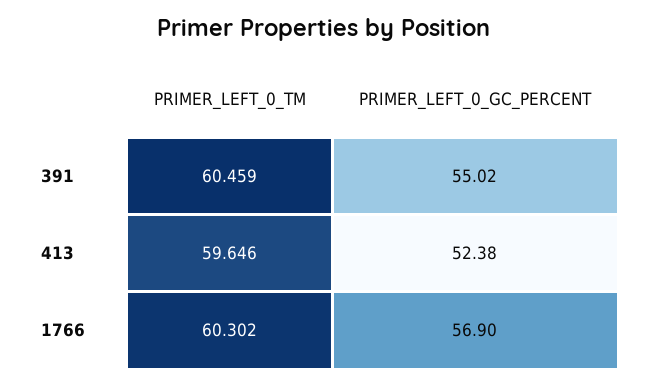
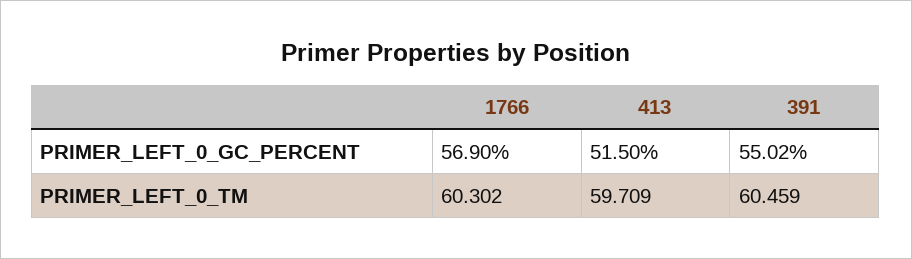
  {
    "PRIMER_LEFT_0_TM": {
      "391": 60.459,
-     "413": 59.646,
+     "413": 59.709,
      "1766": 60.302
    },
    "PRIMER_LEFT_0_GC_PERCENT": {
      "391": 55.02,
-     "413": 52.38,
+     "413": 51.5,
      "1766": 56.9
    }
  }

